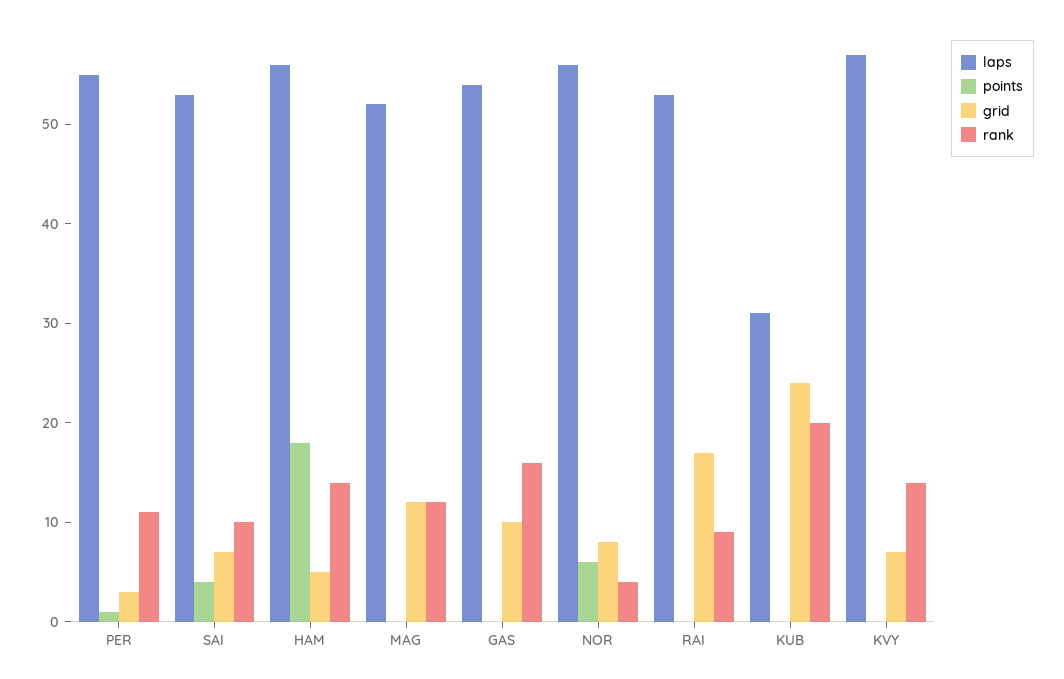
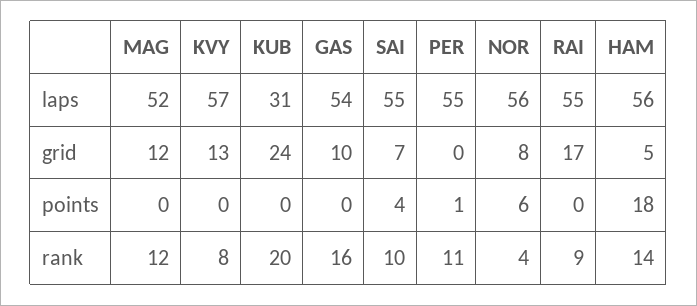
  {
    "laps": {
      "PER": 55,
-     "SAI": 53,
+     "SAI": 55,
      "HAM": 56,
      "MAG": 52,
      "GAS": 54,
      "NOR": 56,
-     "RAI": 53,
+     "RAI": 55,
      "KUB": 31,
      "KVY": 57
    },
    "points": {
      "PER": 1,
      "SAI": 4,
      "HAM": 18,
      "MAG": 0,
      "GAS": 0,
      "NOR": 6,
      "RAI": 0,
      "KUB": 0,
      "KVY": 0
    },
    "grid": {
-     "PER": 3,
+     "PER": 0,
      "SAI": 7,
      "HAM": 5,
      "MAG": 12,
      "GAS": 10,
      "NOR": 8,
      "RAI": 17,
      "KUB": 24,
-     "KVY": 7
+     "KVY": 13
    },
    "rank": {
      "PER": 11,
      "SAI": 10,
      "HAM": 14,
      "MAG": 12,
      "GAS": 16,
      "NOR": 4,
      "RAI": 9,
      "KUB": 20,
-     "KVY": 14
+     "KVY": 8
    }
  }

